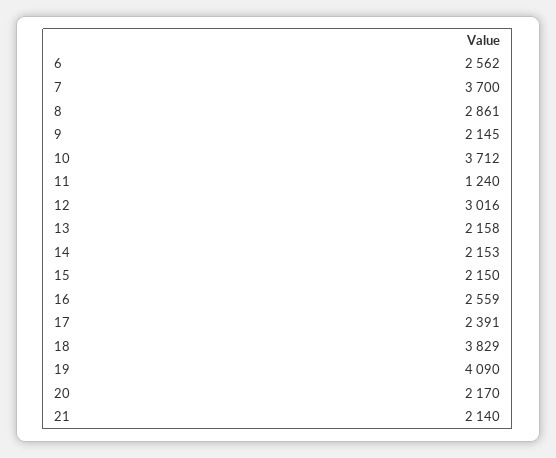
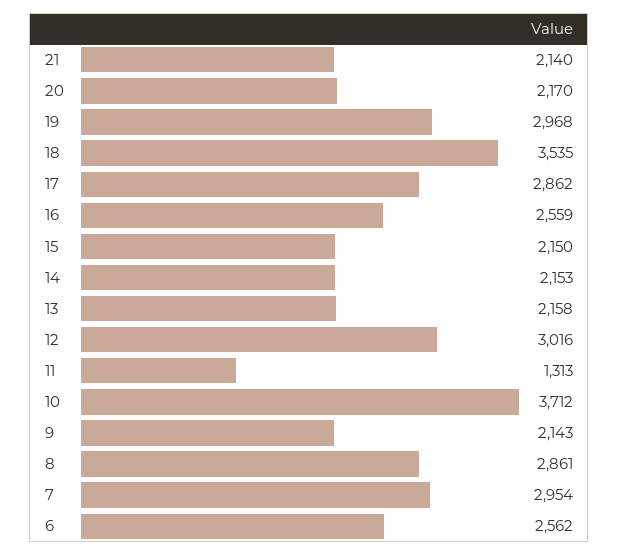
  {
    "6": 2562,
-   "7": 3700,
+   "7": 2954,
    "8": 2861,
-   "9": 2145,
+   "9": 2143,
    "10": 3712,
-   "11": 1240,
+   "11": 1313,
    "12": 3016,
    "13": 2158,
    "14": 2153,
    "15": 2150,
    "16": 2559,
-   "17": 2391,
+   "17": 2862,
-   "18": 3829,
+   "18": 3535,
-   "19": 4090,
+   "19": 2968,
    "20": 2170,
    "21": 2140
  }

